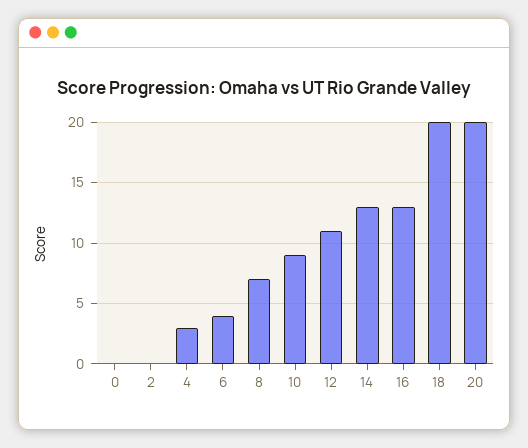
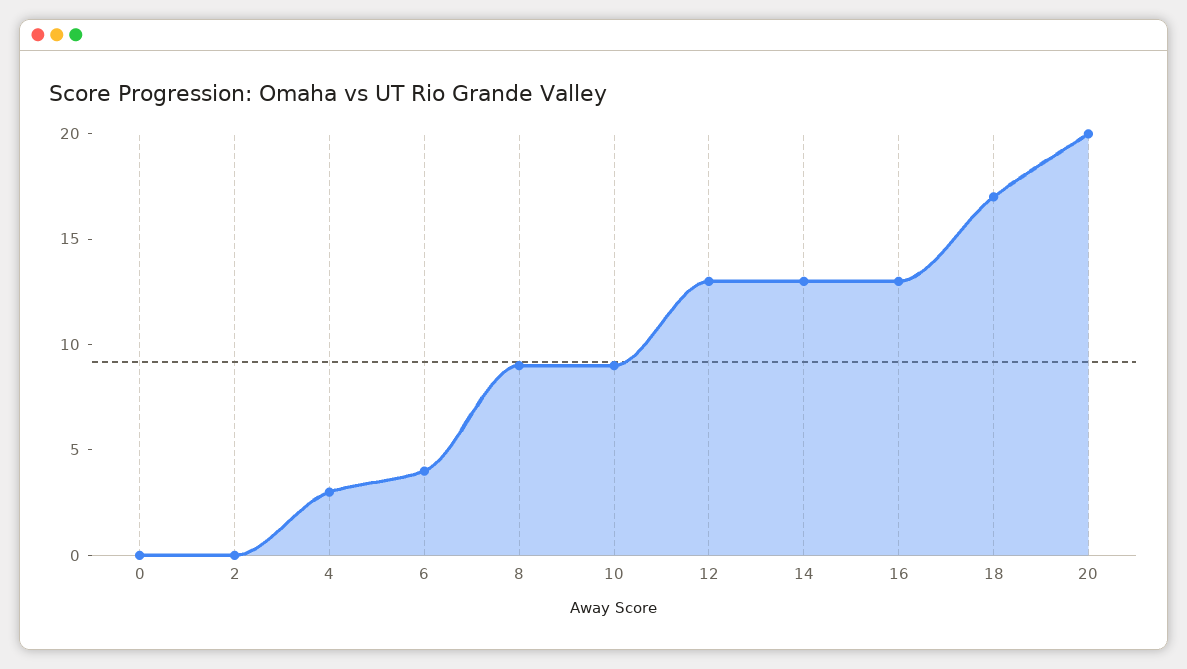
  {
    "0": 0,
    "2": 0,
    "4": 3,
    "6": 4,
-   "8": 7,
+   "8": 9,
    "10": 9,
-   "12": 11,
+   "12": 13,
    "14": 13,
    "16": 13,
-   "18": 20,
+   "18": 17,
    "20": 20
  }

